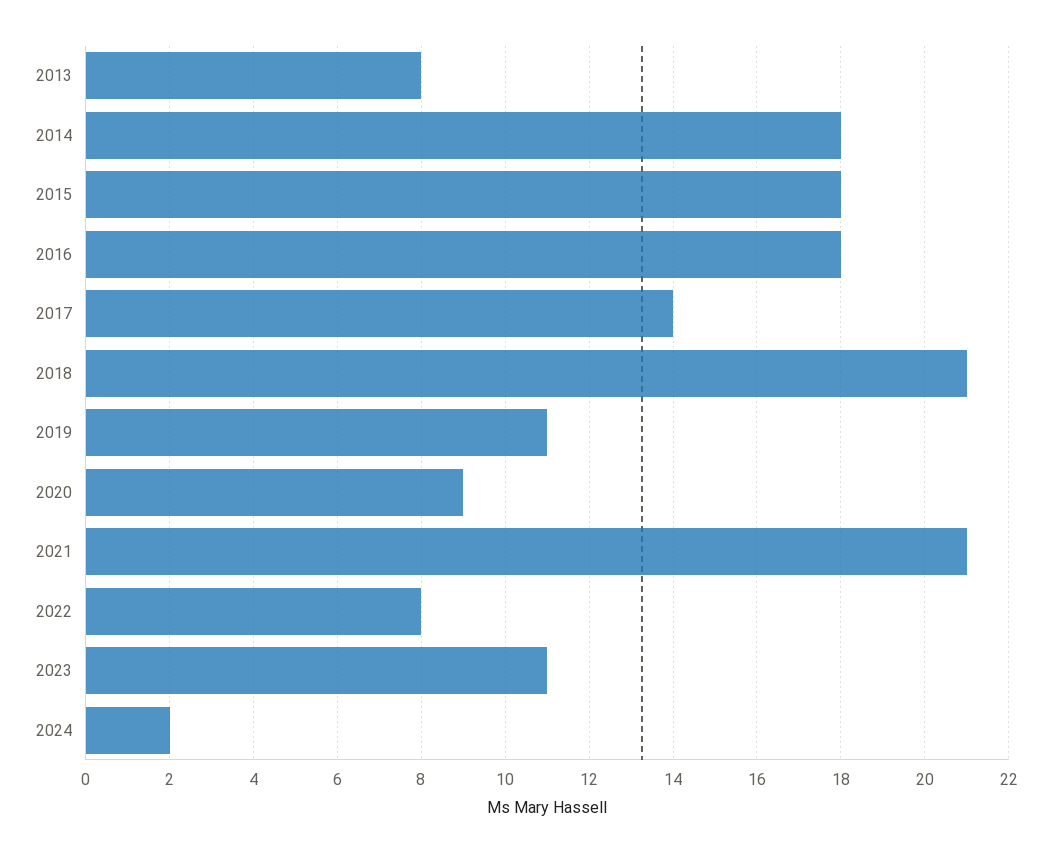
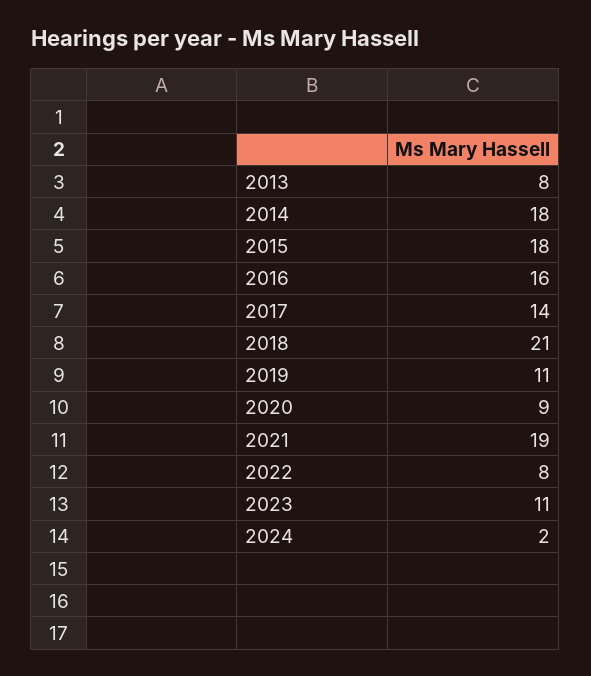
  {
    "2013": 8,
    "2014": 18,
    "2015": 18,
-   "2016": 18,
+   "2016": 16,
    "2017": 14,
    "2018": 21,
    "2019": 11,
    "2020": 9,
-   "2021": 21,
+   "2021": 19,
    "2022": 8,
    "2023": 11,
    "2024": 2
  }

